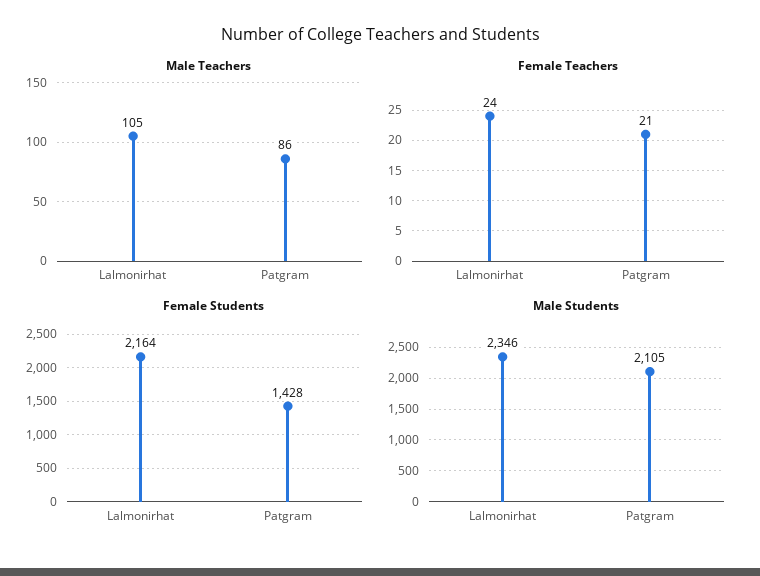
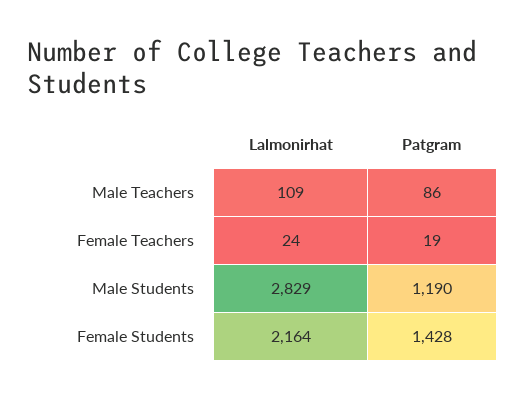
  {
    "Male Teachers": {
-     "Lalmonirhat": 105,
+     "Lalmonirhat": 109,
      "Patgram": 86
    },
    "Female Teachers": {
      "Lalmonirhat": 24,
-     "Patgram": 21
+     "Patgram": 19
    },
    "Female Students": {
      "Lalmonirhat": 2164,
      "Patgram": 1428
    },
    "Male Students": {
-     "Lalmonirhat": 2346,
+     "Lalmonirhat": 2829,
-     "Patgram": 2105
+     "Patgram": 1190
    }
  }

